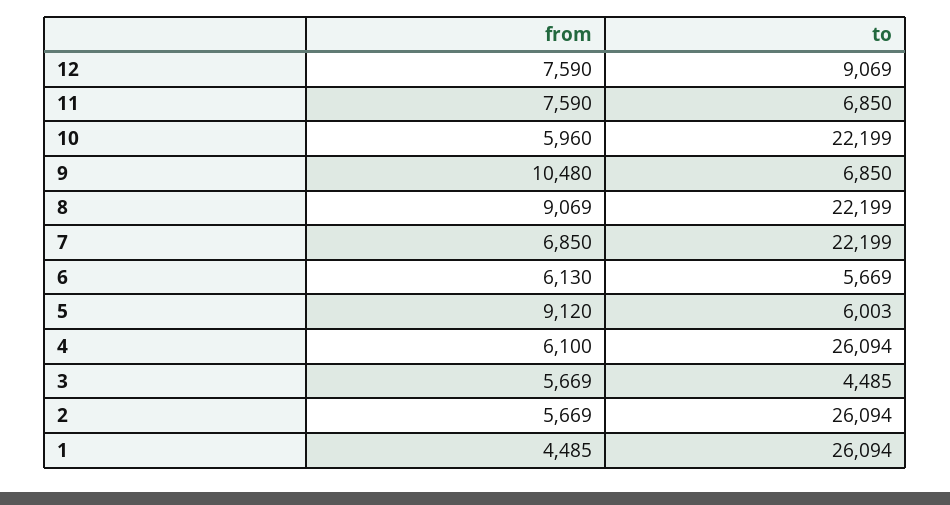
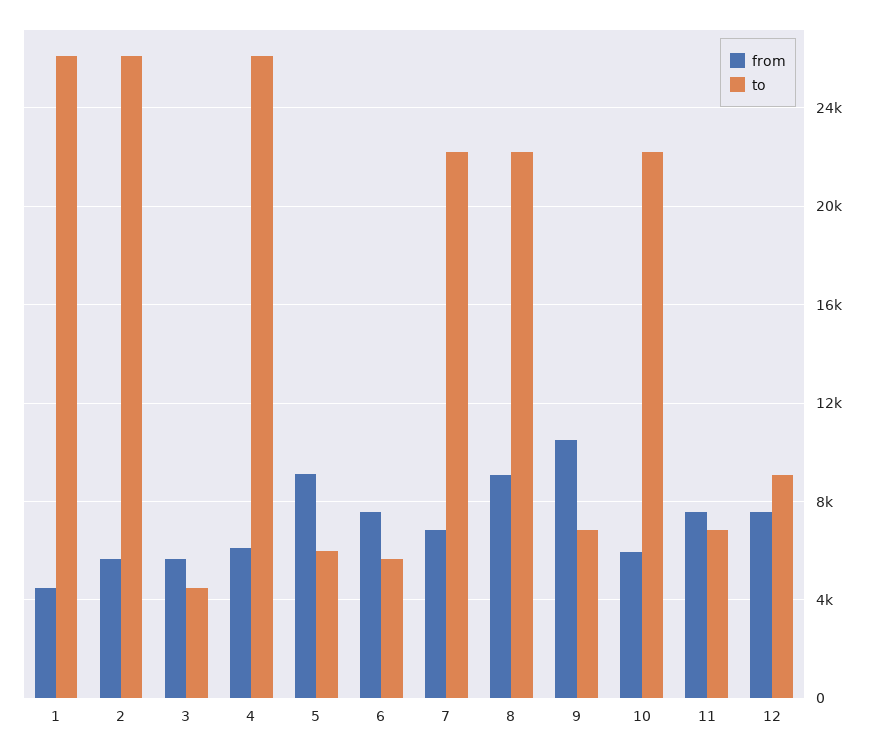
  {
    "from": {
      "12": 7590,
      "11": 7590,
      "10": 5960,
      "9": 10480,
      "8": 9069,
      "7": 6850,
-     "6": 6130,
+     "6": 7500,
      "5": 9120,
      "4": 6100,
      "3": 5669,
      "2": 5669,
      "1": 4485
    },
    "to": {
      "12": 9069,
      "11": 6850,
      "10": 22199,
      "9": 6850,
      "8": 22199,
      "7": 22199,
      "6": 5669,
      "5": 6003,
      "4": 26094,
      "3": 4485,
      "2": 26094,
      "1": 26094
    }
  }

